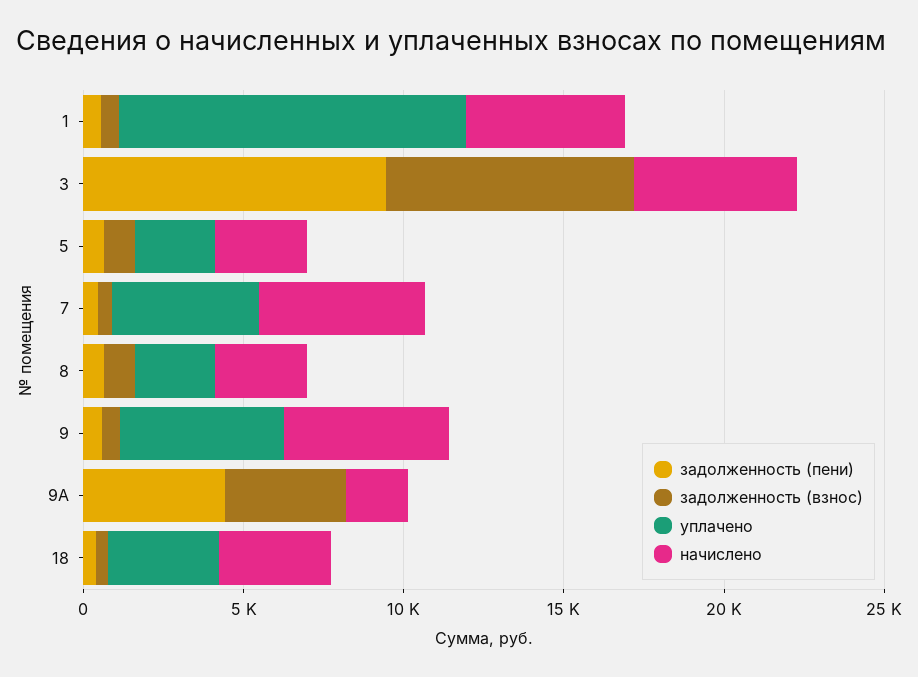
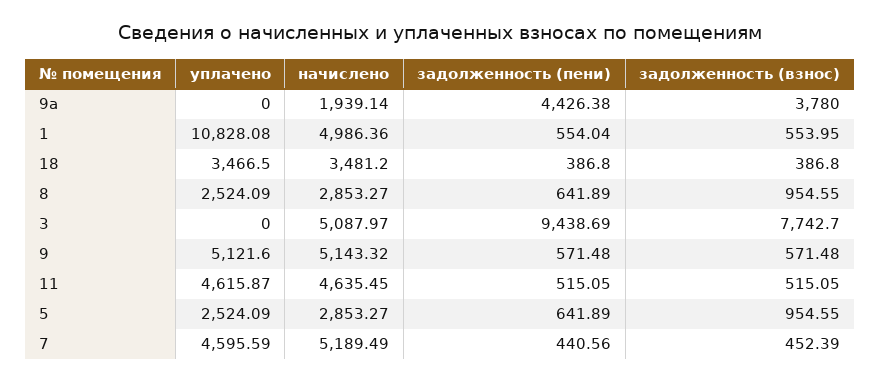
  {
    "задолженность (пени)": {
      "1": 554.04,
      "3": 9438.69,
      "5": 641.89,
      "7": 440.56,
      "8": 641.89,
      "9": 571.48,
      "9А": 4426.38,
-     "18": 386.8
+     "18": 386.8,
+     "11": 515.05
    },
    "задолженность (взнос)": {
      "1": 553.95,
      "3": 7742.7,
      "5": 954.55,
      "7": 452.39,
      "8": 954.55,
      "9": 571.48,
      "9А": 3780,
-     "18": 386.8
+     "18": 386.8,
+     "11": 515.05
    },
    "уплачено": {
      "1": 10828.08,
      "3": 0,
      "5": 2524.09,
      "7": 4595.59,
      "8": 2524.09,
      "9": 5121.6,
      "9А": 0,
-     "18": 3466.5
+     "18": 3466.5,
+     "11": 4615.87
    },
    "начислено": {
      "1": 4986.36,
      "3": 5087.97,
      "5": 2853.27,
      "7": 5189.49,
      "8": 2853.27,
      "9": 5143.32,
      "9А": 1939.14,
-     "18": 3481.2
+     "18": 3481.2,
+     "11": 4635.45
    }
  }

